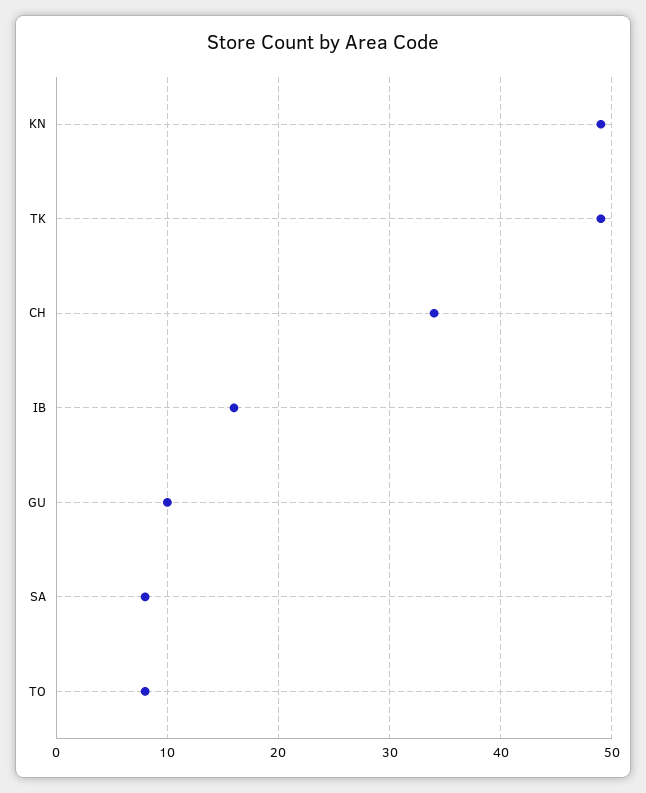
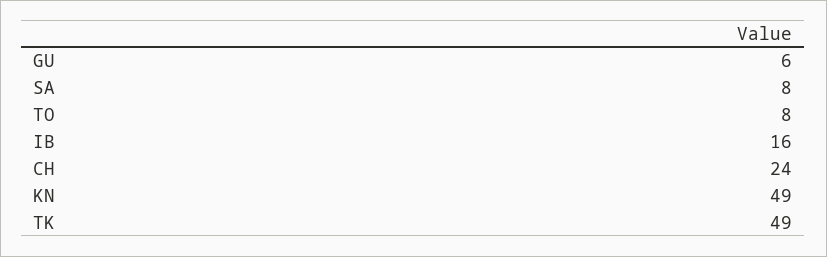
  {
    "KN": 49,
    "TK": 49,
-   "CH": 34,
+   "CH": 24,
    "IB": 16,
-   "GU": 10,
+   "GU": 6,
    "SA": 8,
    "TO": 8
  }

